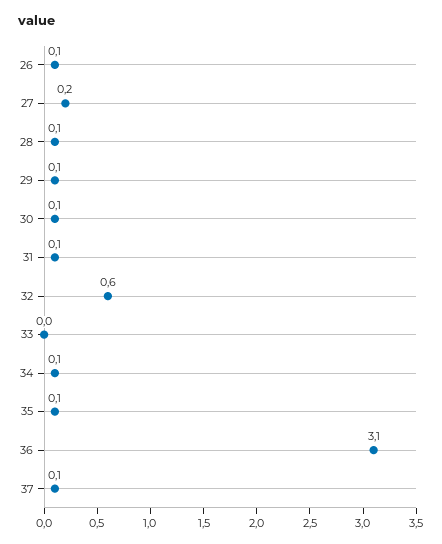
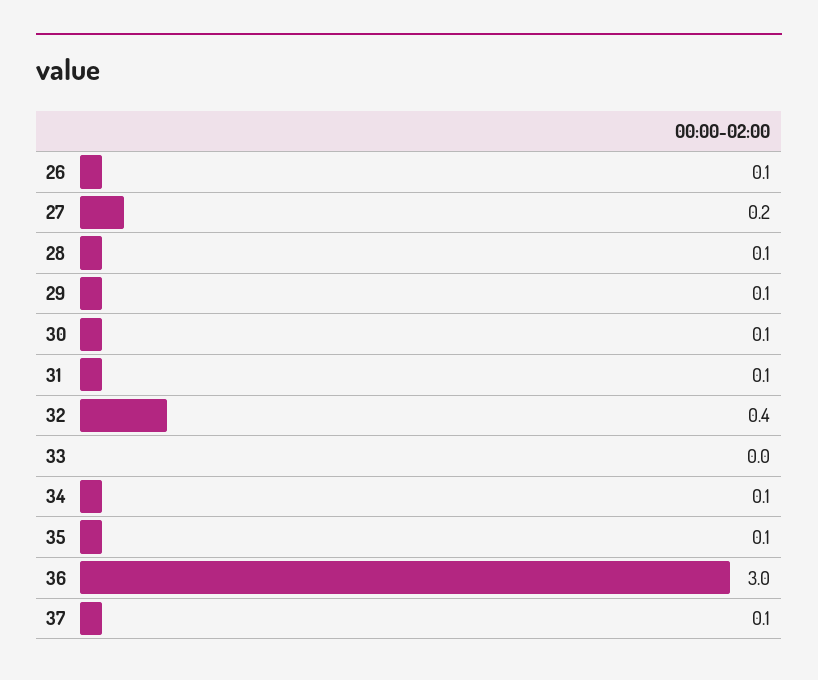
  {
    "26": 0.1,
    "27": 0.2,
    "28": 0.1,
    "29": 0.1,
    "30": 0.1,
    "31": 0.1,
-   "32": 0.6,
+   "32": 0.4,
    "33": 0,
    "34": 0.1,
    "35": 0.1,
-   "36": 3.1,
+   "36": 3,
    "37": 0.1
  }

